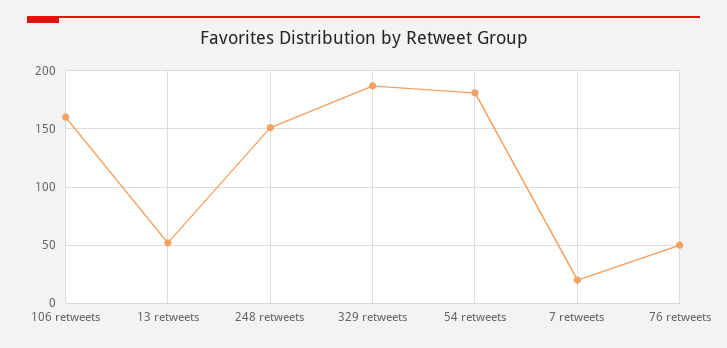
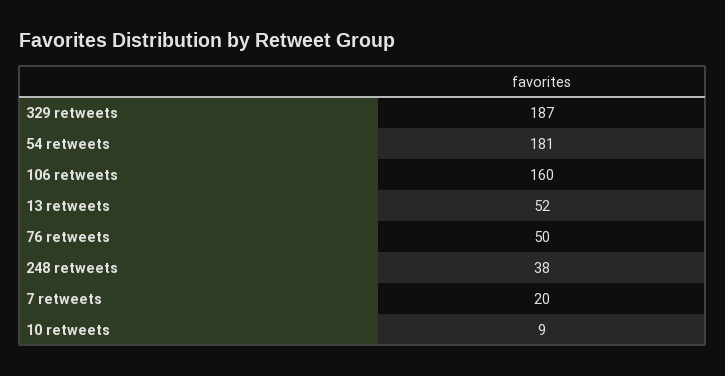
  {
    "106 retweets": 160,
    "13 retweets": 52,
-   "248 retweets": 150,
+   "248 retweets": 38,
    "329 retweets": 187,
    "54 retweets": 181,
    "7 retweets": 20,
-   "76 retweets": 50
+   "76 retweets": 50,
+   "10 retweets": 9
  }

